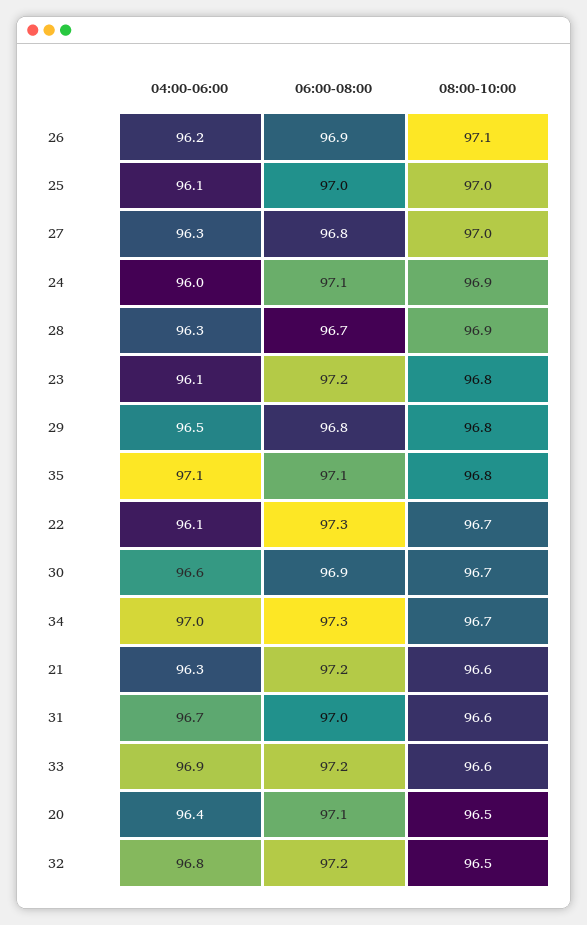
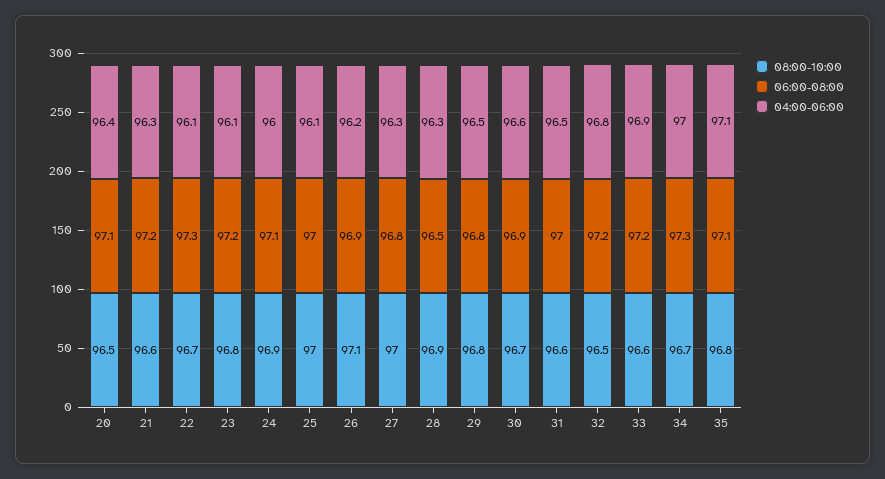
  {
    "04:00-06:00": {
      "26": 96.2,
      "25": 96.1,
      "27": 96.3,
      "24": 96,
      "28": 96.3,
      "23": 96.1,
      "29": 96.5,
      "35": 97.1,
      "22": 96.1,
      "30": 96.6,
      "34": 97,
      "21": 96.3,
-     "31": 96.7,
+     "31": 96.5,
      "33": 96.9,
      "20": 96.4,
      "32": 96.8
    },
    "06:00-08:00": {
      "26": 96.9,
      "25": 97,
      "27": 96.8,
      "24": 97.1,
-     "28": 96.7,
+     "28": 96.5,
      "23": 97.2,
      "29": 96.8,
      "35": 97.1,
      "22": 97.3,
      "30": 96.9,
      "34": 97.3,
      "21": 97.2,
      "31": 97,
      "33": 97.2,
      "20": 97.1,
      "32": 97.2
    },
    "08:00-10:00": {
      "26": 97.1,
      "25": 97,
      "27": 97,
      "24": 96.9,
      "28": 96.9,
      "23": 96.8,
      "29": 96.8,
      "35": 96.8,
      "22": 96.7,
      "30": 96.7,
      "34": 96.7,
      "21": 96.6,
      "31": 96.6,
      "33": 96.6,
      "20": 96.5,
      "32": 96.5
    }
  }

